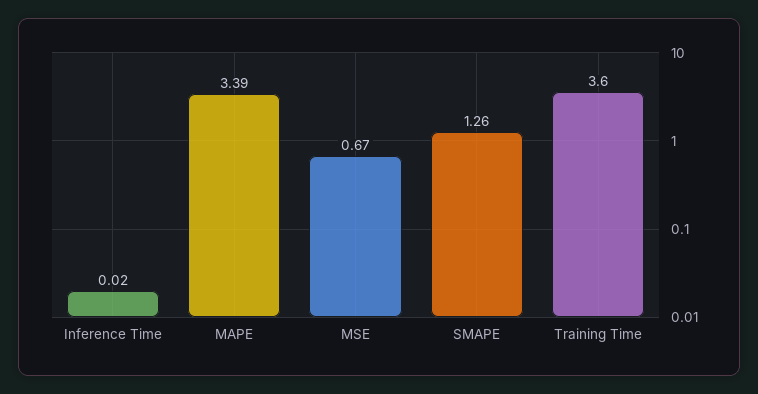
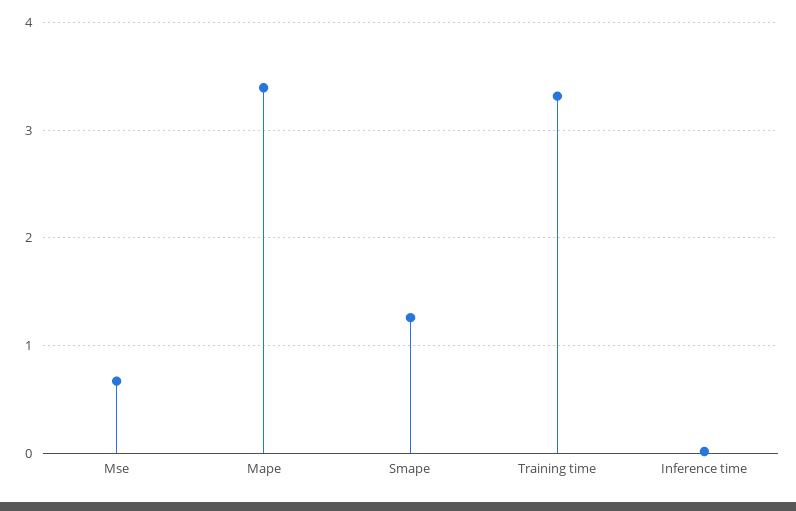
  {
    "Inference Time": 0.02,
    "MAPE": 3.39,
    "MSE": 0.67,
    "SMAPE": 1.26,
-   "Training Time": 3.6
+   "Training Time": 3.3
  }

